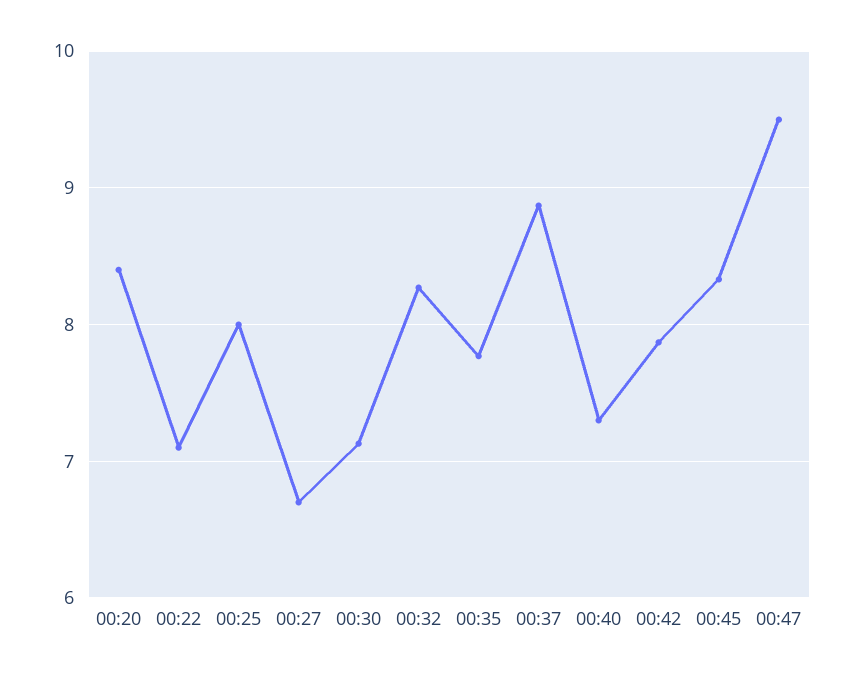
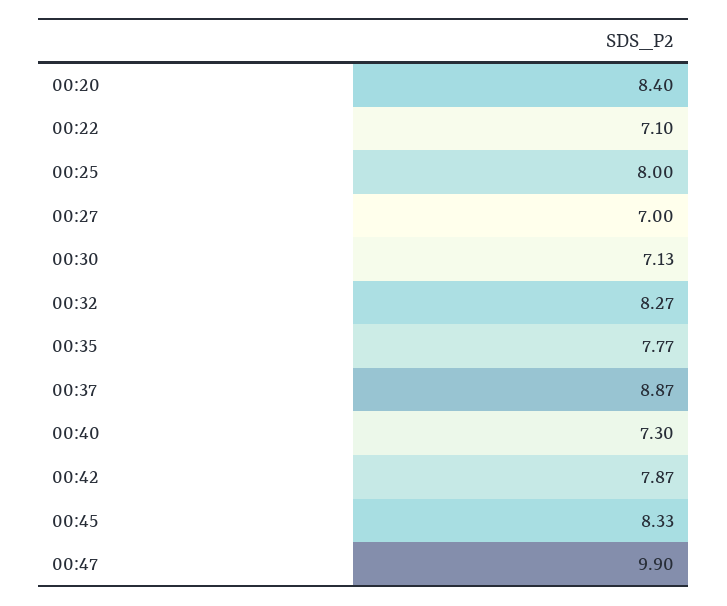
  {
    "00:20": 8.4,
    "00:22": 7.1,
    "00:25": 8,
-   "00:27": 6.7,
+   "00:27": 7,
    "00:30": 7.13,
    "00:32": 8.27,
    "00:35": 7.77,
    "00:37": 8.87,
    "00:40": 7.3,
    "00:42": 7.87,
    "00:45": 8.33,
-   "00:47": 9.5
+   "00:47": 9.9
  }

